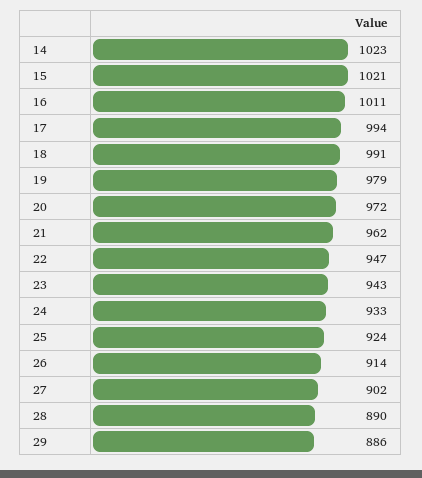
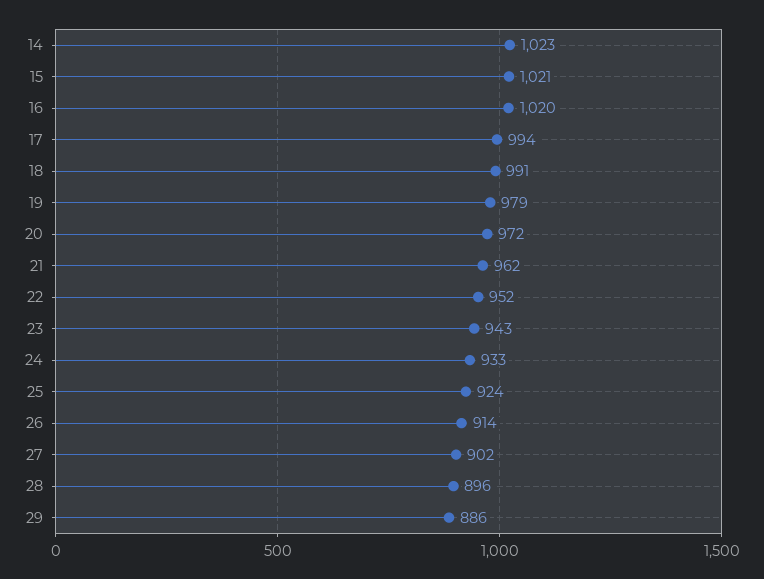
  {
    "14": 1023,
    "15": 1021,
-   "16": 1011,
+   "16": 1020,
    "17": 994,
    "18": 991,
    "19": 979,
    "20": 972,
    "21": 962,
-   "22": 947,
+   "22": 952,
    "23": 943,
    "24": 933,
    "25": 924,
    "26": 914,
    "27": 902,
-   "28": 890,
+   "28": 896,
    "29": 886
  }

